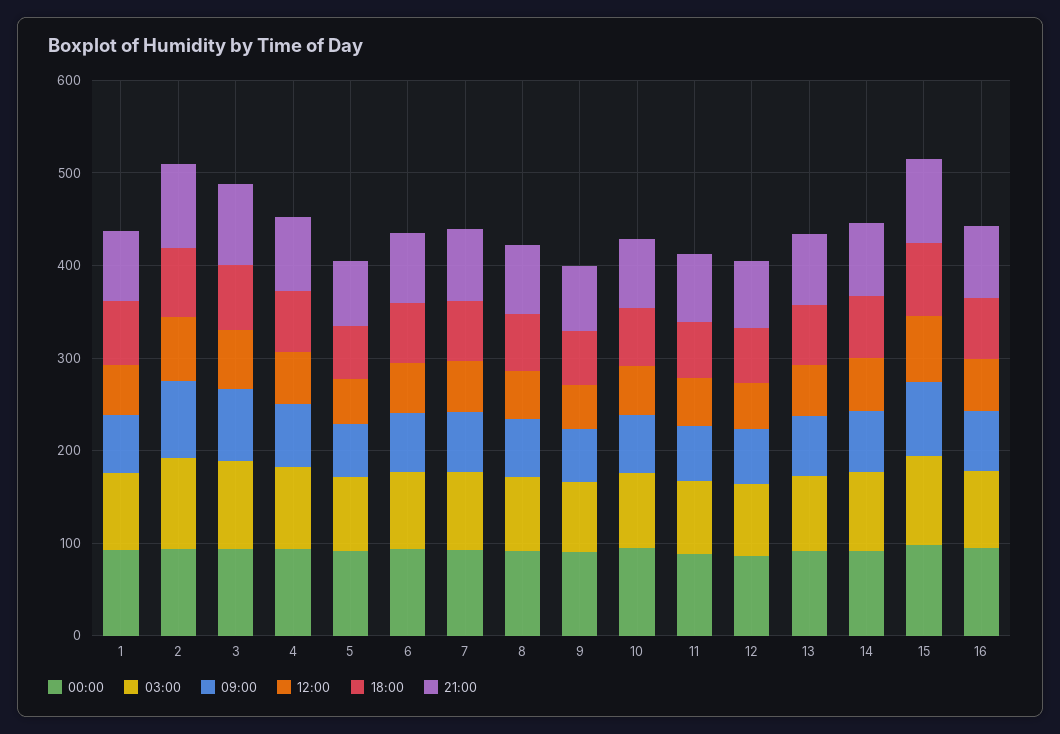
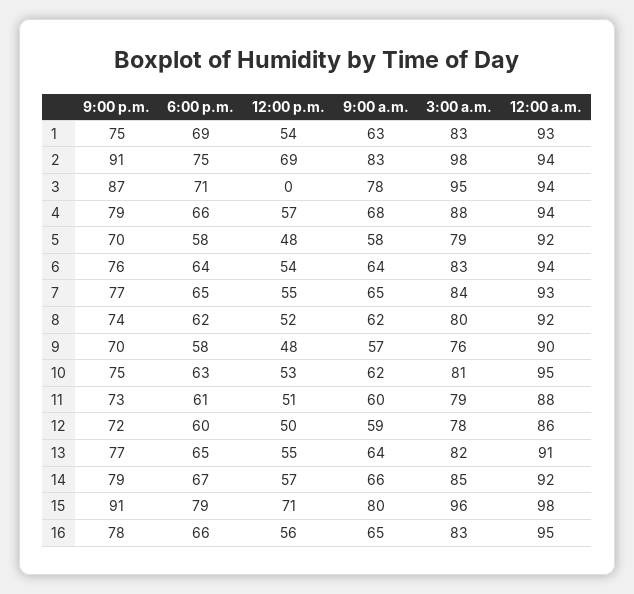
  {
    "00:00": {
      "1": 93,
      "2": 94,
      "3": 94,
      "4": 94,
      "5": 92,
      "6": 94,
      "7": 93,
      "8": 92,
      "9": 90,
      "10": 95,
      "11": 88,
      "12": 86,
      "13": 91,
      "14": 92,
      "15": 98,
      "16": 95
    },
    "03:00": {
      "1": 83,
      "2": 98,
      "3": 95,
      "4": 88,
      "5": 79,
      "6": 83,
      "7": 84,
      "8": 80,
      "9": 76,
      "10": 81,
      "11": 79,
      "12": 78,
      "13": 82,
      "14": 85,
      "15": 96,
      "16": 83
    },
    "09:00": {
      "1": 63,
      "2": 83,
      "3": 78,
      "4": 68,
      "5": 58,
      "6": 64,
      "7": 65,
      "8": 62,
      "9": 57,
      "10": 62,
      "11": 60,
      "12": 59,
      "13": 64,
      "14": 66,
      "15": 80,
      "16": 65
    },
    "12:00": {
      "1": 54,
      "2": 69,
-     "3": 60,
+     "3": 0,
      "4": 57,
      "5": 48,
      "6": 54,
      "7": 55,
      "8": 52,
      "9": 48,
      "10": 53,
      "11": 51,
      "12": 50,
      "13": 55,
      "14": 57,
      "15": 71,
      "16": 56
    },
    "18:00": {
      "1": 69,
      "2": 75,
      "3": 71,
      "4": 66,
      "5": 58,
      "6": 64,
      "7": 65,
      "8": 62,
      "9": 58,
      "10": 63,
      "11": 61,
      "12": 60,
      "13": 65,
      "14": 67,
      "15": 79,
      "16": 66
    },
    "21:00": {
      "1": 75,
      "2": 91,
      "3": 87,
      "4": 79,
      "5": 70,
      "6": 76,
      "7": 77,
      "8": 74,
      "9": 70,
      "10": 75,
      "11": 73,
      "12": 72,
      "13": 77,
      "14": 79,
      "15": 91,
      "16": 78
    }
  }

